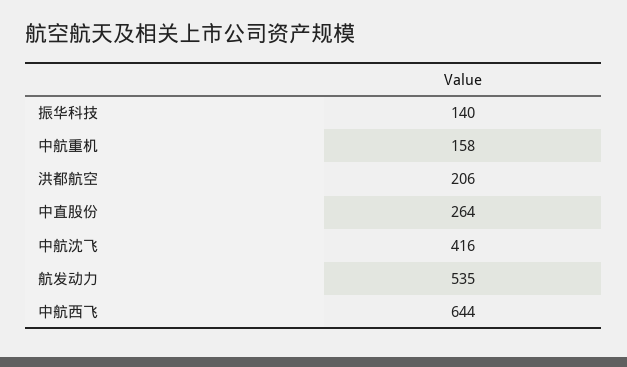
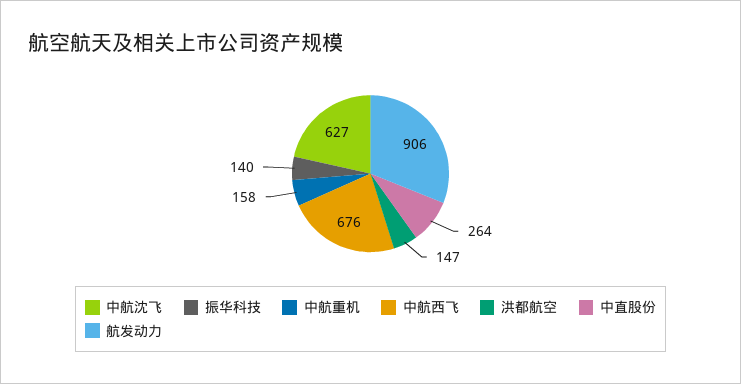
  {
    "振华科技": 140,
    "中航重机": 158,
-   "洪都航空": 206,
+   "洪都航空": 147,
    "中直股份": 264,
-   "中航沈飞": 416,
+   "中航沈飞": 627,
-   "航发动力": 535,
+   "航发动力": 906,
-   "中航西飞": 644
+   "中航西飞": 676
  }

